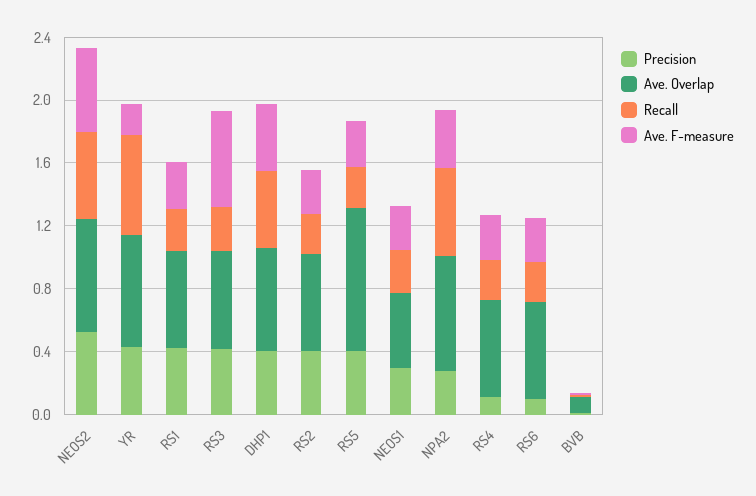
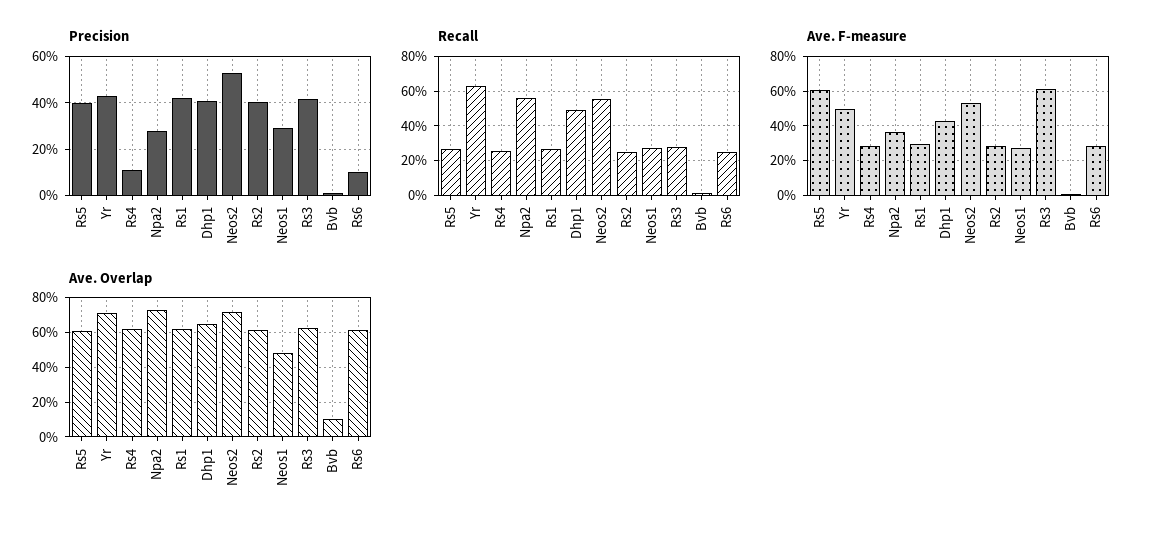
  {
    "Precision": {
      "NEOS2": 0.55,
      "YR": 0.45,
      "RS1": 0.4,
      "RS3": 0.4,
      "DHP1": 0.4,
      "RS2": 0.4,
      "RS5": 0.4,
      "NEOS1": 0.3,
      "NPA2": 0.3,
      "RS4": 0.1,
      "RS6": 0.1,
      "BVB": 0
    },
    "Ave. Overlap": {
      "NEOS2": 0.7,
      "YR": 0.7,
      "RS1": 0.6,
      "RS3": 0.65,
      "DHP1": 0.65,
      "RS2": 0.6,
-     "RS5": 0.9,
+     "RS5": 0.6,
      "NEOS1": 0.5,
      "NPA2": 0.75,
      "RS4": 0.6,
      "RS6": 0.6,
      "BVB": 0.1
    },
    "Recall": {
      "NEOS2": 0.55,
      "YR": 0.65,
      "RS1": 0.25,
      "RS3": 0.3,
      "DHP1": 0.5,
      "RS2": 0.25,
      "RS5": 0.25,
      "NEOS1": 0.25,
      "NPA2": 0.55,
      "RS4": 0.25,
      "RS6": 0.25,
      "BVB": 0
    },
    "Ave. F-measure": {
      "NEOS2": 0.55,
-     "YR": 0.2,
+     "YR": 0.5,
      "RS1": 0.3,
      "RS3": 0.6,
      "DHP1": 0.45,
      "RS2": 0.3,
-     "RS5": 0.3,
+     "RS5": 0.6,
      "NEOS1": 0.3,
      "NPA2": 0.35,
      "RS4": 0.3,
      "RS6": 0.3,
      "BVB": 0
    }
  }

